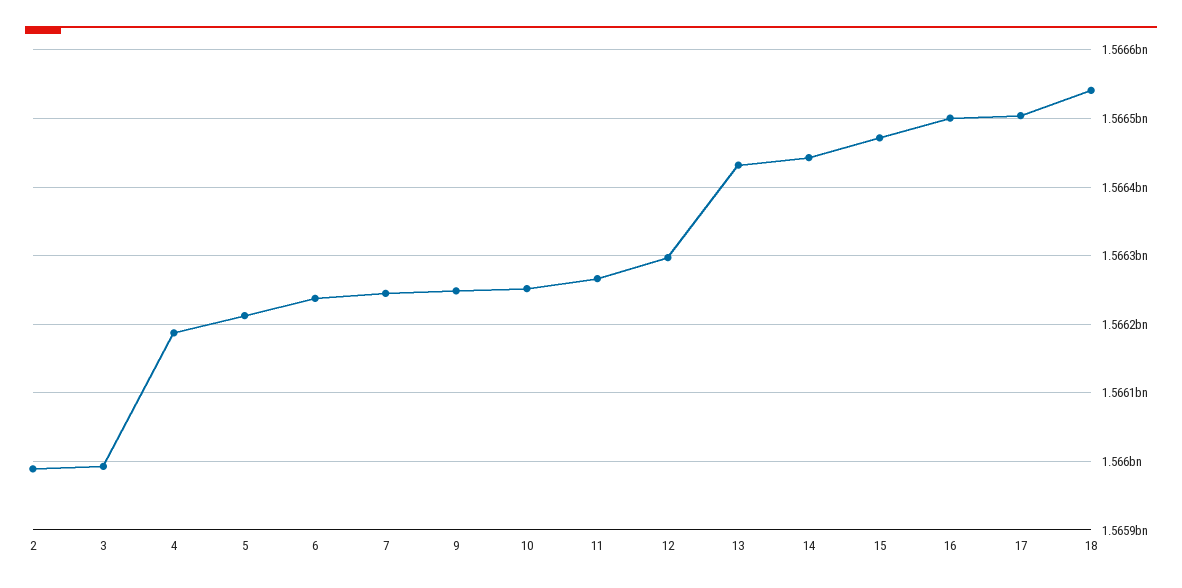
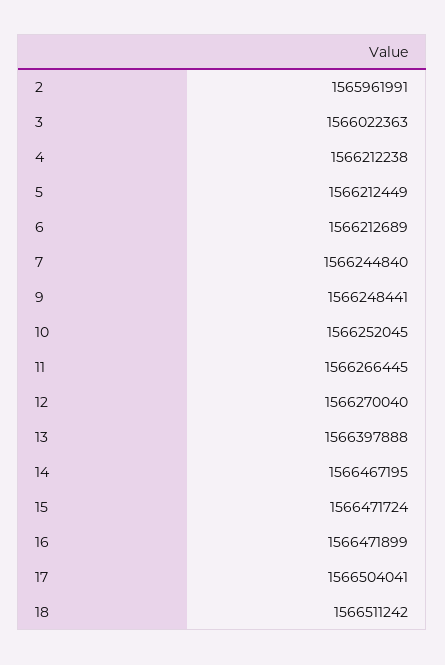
  {
-   "2": 1565990000,
+   "2": 1565961991,
-   "3": 1565990000,
+   "3": 1566022363,
-   "4": 1566190000,
+   "4": 1566212238,
    "5": 1566212449,
-   "6": 1566240000,
+   "6": 1566212689,
    "7": 1566244840,
    "9": 1566248441,
    "10": 1566252045,
    "11": 1566266445,
-   "12": 1566300000,
+   "12": 1566270040,
-   "13": 1566430000,
+   "13": 1566397888,
-   "14": 1566440000,
+   "14": 1566467195,
    "15": 1566471724,
-   "16": 1566500000,
+   "16": 1566471899,
    "17": 1566504041,
-   "18": 1566540000
+   "18": 1566511242
  }

